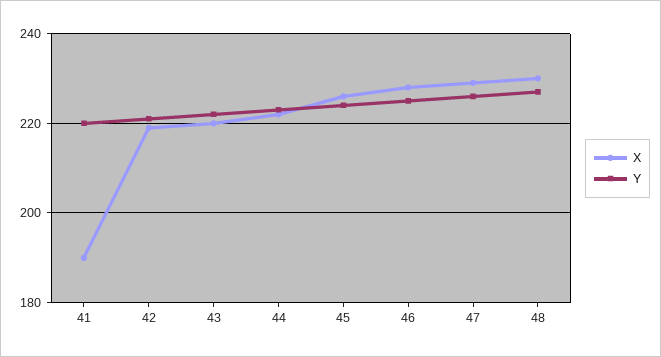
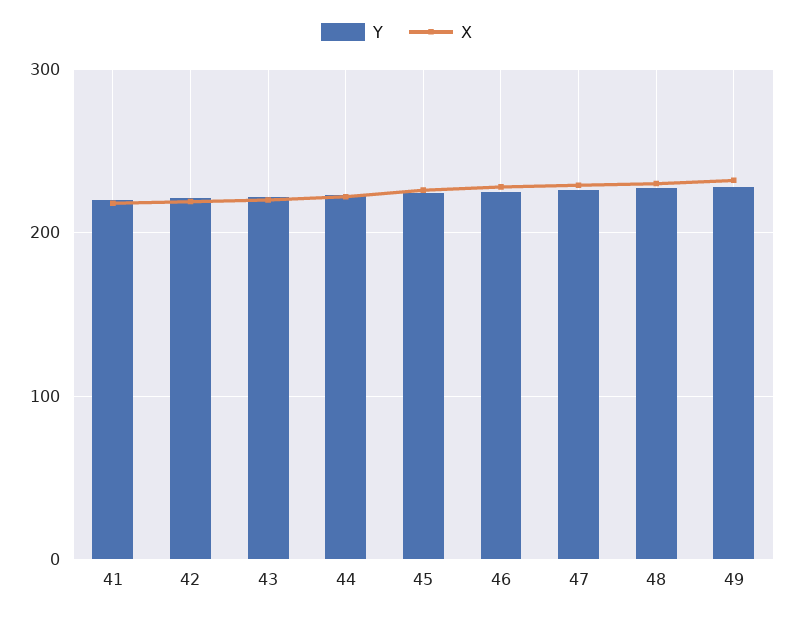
  {
    "X": {
-     "41": 190,
+     "41": 220,
      "42": 220,
      "43": 220,
      "44": 220,
      "45": 225,
      "46": 230,
      "47": 230,
-     "48": 230
+     "48": 230,
+     "49": 230
    },
    "Y": {
      "41": 220,
      "42": 220,
      "43": 220,
      "44": 225,
      "45": 225,
      "46": 225,
      "47": 225,
-     "48": 225
+     "48": 225,
+     "49": 230
    }
  }

